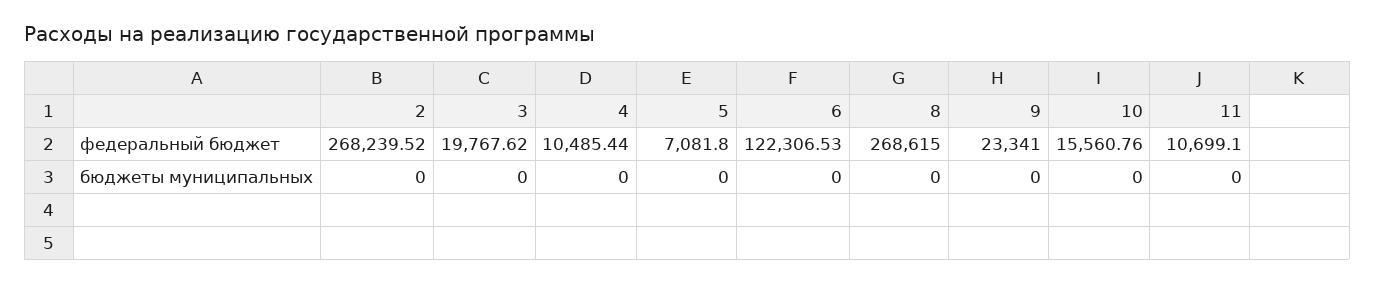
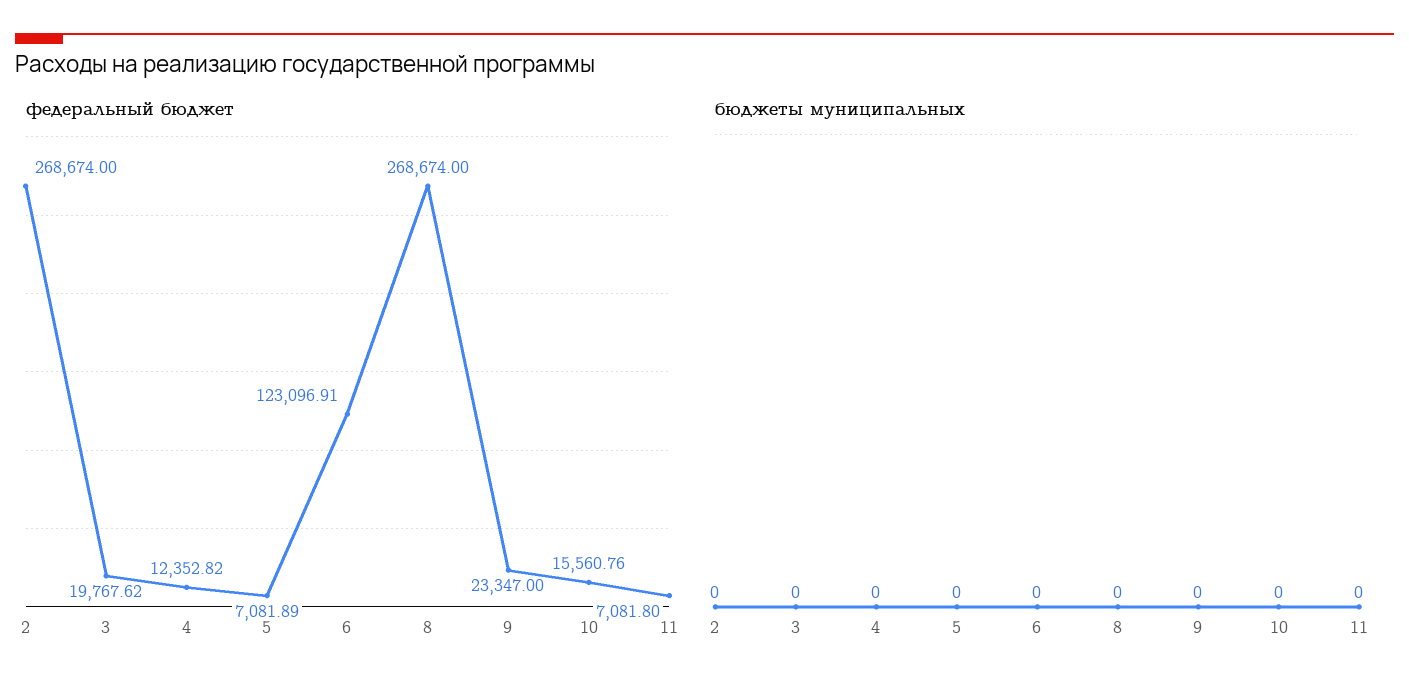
  {
    "федеральный бюджет": {
-     "2": 268239.52,
+     "2": 268674,
      "3": 19767.62,
-     "4": 10485.44,
+     "4": 12352.82,
-     "5": 7081.8,
+     "5": 7081.89,
-     "6": 122306.53,
+     "6": 123096.91,
-     "8": 268615,
+     "8": 268674,
-     "9": 23341,
+     "9": 23347,
      "10": 15560.76,
-     "11": 10699.1
+     "11": 7081.8
    },
    "бюджеты муниципальных": {
      "2": 0,
      "3": 0,
      "4": 0,
      "5": 0,
      "6": 0,
      "8": 0,
      "9": 0,
      "10": 0,
      "11": 0
    }
  }

